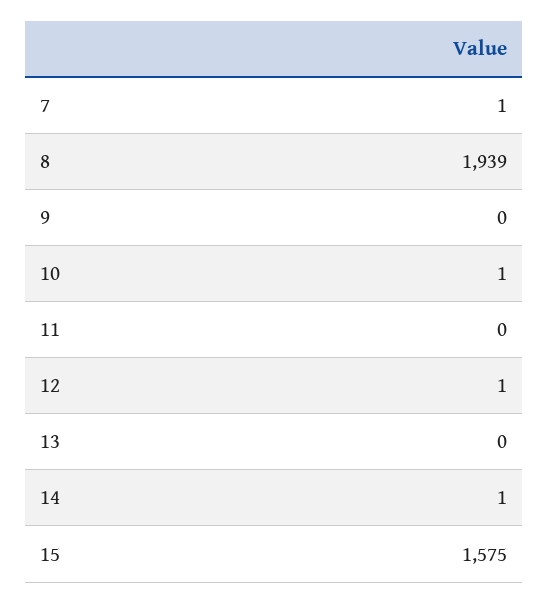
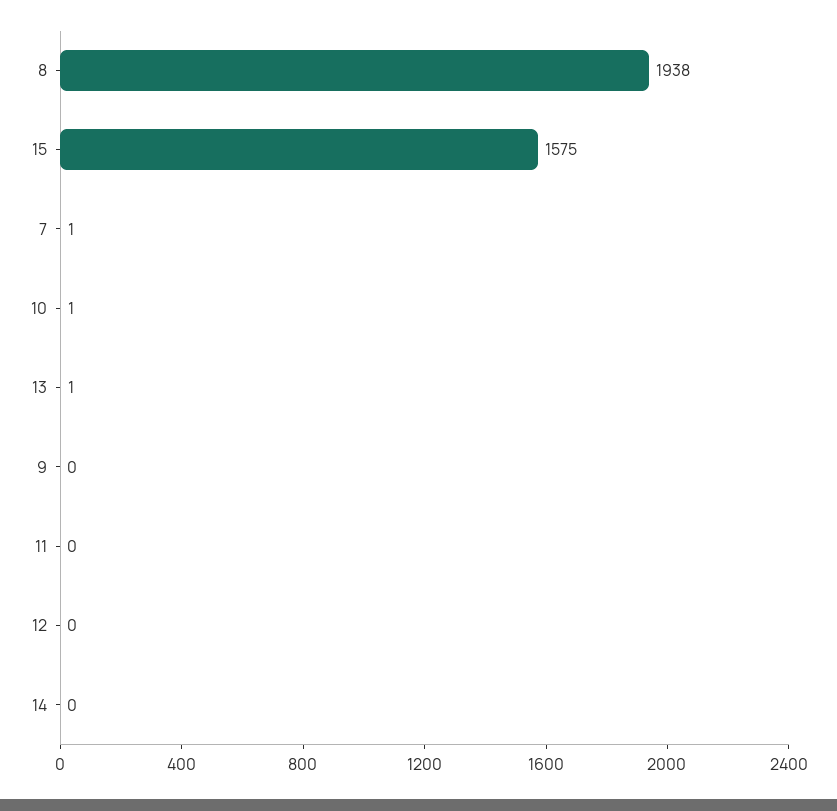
  {
    "7": 1,
-   "8": 1939,
+   "8": 1938,
    "9": 0,
    "10": 1,
    "11": 0,
-   "12": 1,
+   "12": 0,
-   "13": 0,
+   "13": 1,
-   "14": 1,
+   "14": 0,
    "15": 1575
  }

